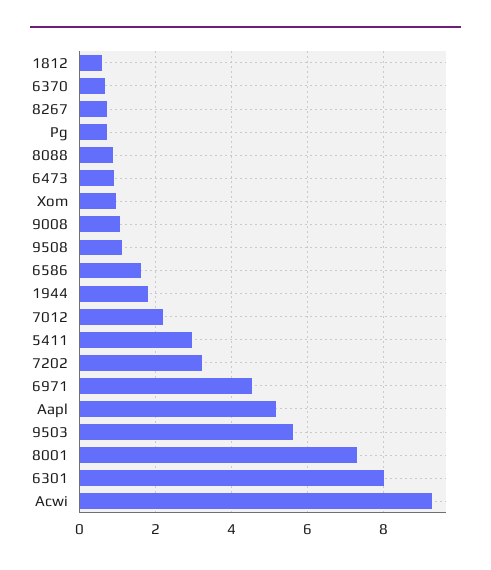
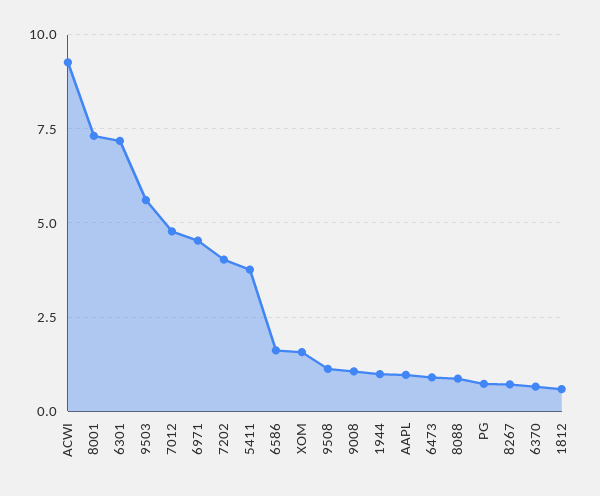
  {
    "1812": 0.6,
    "6370": 0.6,
    "8267": 0.8,
    "Pg": 0.8,
    "8088": 0.8,
    "6473": 1,
-   "Xom": 1,
+   "Xom": 1.5,
    "9008": 1,
    "9508": 1.2,
    "6586": 1.6,
-   "1944": 1.8,
+   "1944": 1,
-   "7012": 2.2,
+   "7012": 4.75,
-   "5411": 3,
+   "5411": 3.75,
-   "7202": 3.2,
+   "7202": 4,
    "6971": 4.6,
-   "Aapl": 5.2,
+   "Aapl": 1,
    "9503": 5.6,
    "8001": 7.4,
-   "6301": 8,
+   "6301": 7.25,
    "Acwi": 9.2
  }

